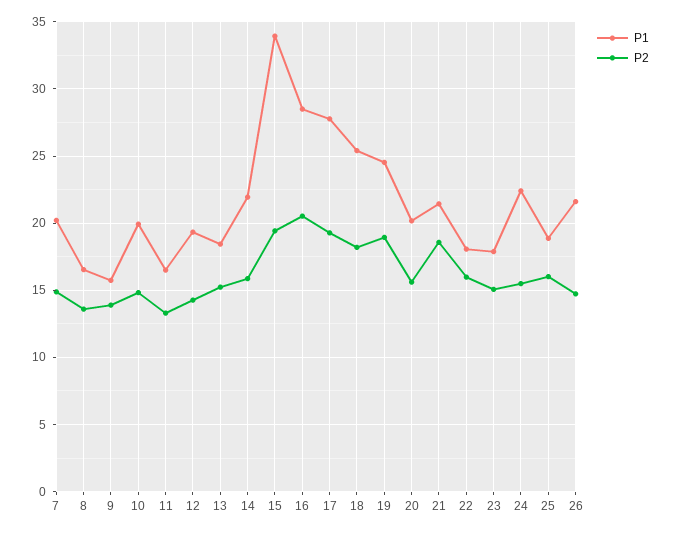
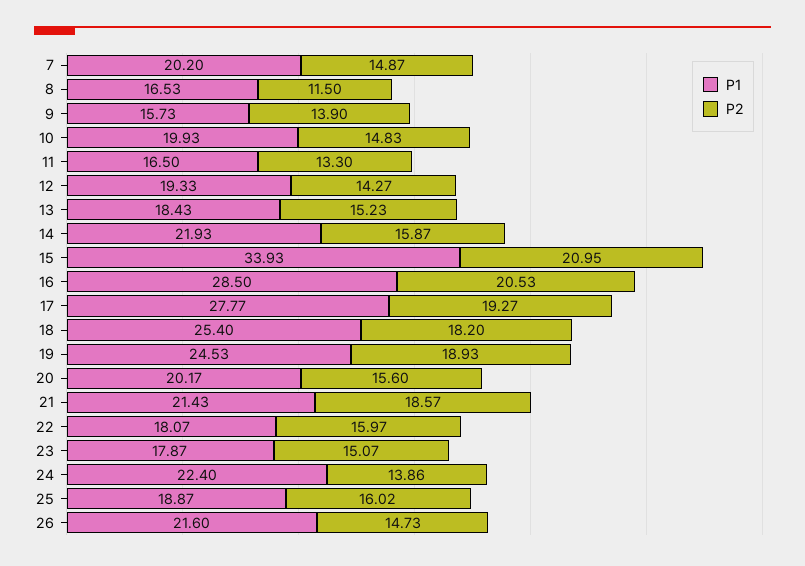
  {
    "P1": {
      "7": 20.2,
      "8": 16.53,
      "9": 15.73,
      "10": 19.93,
      "11": 16.5,
      "12": 19.33,
      "13": 18.43,
      "14": 21.93,
      "15": 33.93,
      "16": 28.5,
      "17": 27.77,
      "18": 25.4,
      "19": 24.53,
      "20": 20.17,
      "21": 21.43,
      "22": 18.07,
      "23": 17.87,
      "24": 22.4,
      "25": 18.87,
      "26": 21.6
    },
    "P2": {
      "7": 14.87,
-     "8": 13.5,
+     "8": 11.5,
      "9": 13.9,
      "10": 14.83,
      "11": 13.3,
      "12": 14.27,
      "13": 15.23,
      "14": 15.87,
-     "15": 19.5,
+     "15": 20.95,
      "16": 20.53,
      "17": 19.27,
      "18": 18.2,
      "19": 18.93,
      "20": 15.6,
      "21": 18.57,
      "22": 15.97,
      "23": 15.07,
-     "24": 15.5,
+     "24": 13.86,
      "25": 16.02,
      "26": 14.73
    }
  }

